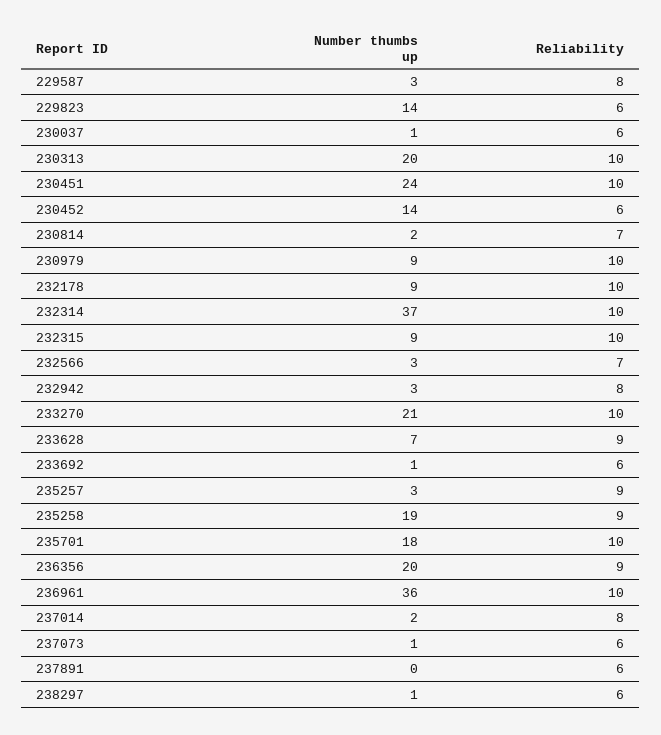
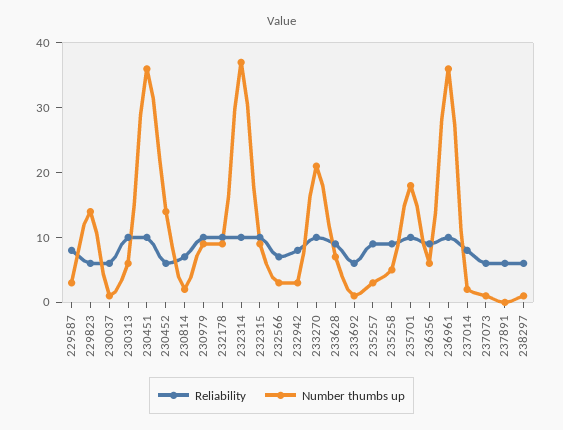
  {
    "Number thumbs up": {
      "229587": 3,
      "229823": 14,
      "230037": 1,
-     "230313": 20,
+     "230313": 5,
-     "230451": 24,
+     "230451": 35,
      "230452": 14,
      "230814": 2,
      "230979": 9,
      "232178": 9,
      "232314": 37,
      "232315": 9,
      "232566": 3,
      "232942": 3,
      "233270": 21,
      "233628": 7,
      "233692": 1,
      "235257": 3,
-     "235258": 19,
+     "235258": 5,
      "235701": 18,
-     "236356": 20,
+     "236356": 5,
      "236961": 36,
      "237014": 2,
      "237073": 1,
      "237891": 0,
      "238297": 1
    },
    "Reliability": {
      "229587": 8,
      "229823": 6,
      "230037": 6,
      "230313": 10,
      "230451": 10,
      "230452": 6,
      "230814": 7,
      "230979": 10,
      "232178": 10,
      "232314": 10,
      "232315": 10,
      "232566": 7,
      "232942": 8,
      "233270": 10,
      "233628": 9,
      "233692": 6,
      "235257": 9,
      "235258": 9,
      "235701": 10,
      "236356": 9,
      "236961": 10,
      "237014": 8,
      "237073": 6,
      "237891": 6,
      "238297": 6
    }
  }

